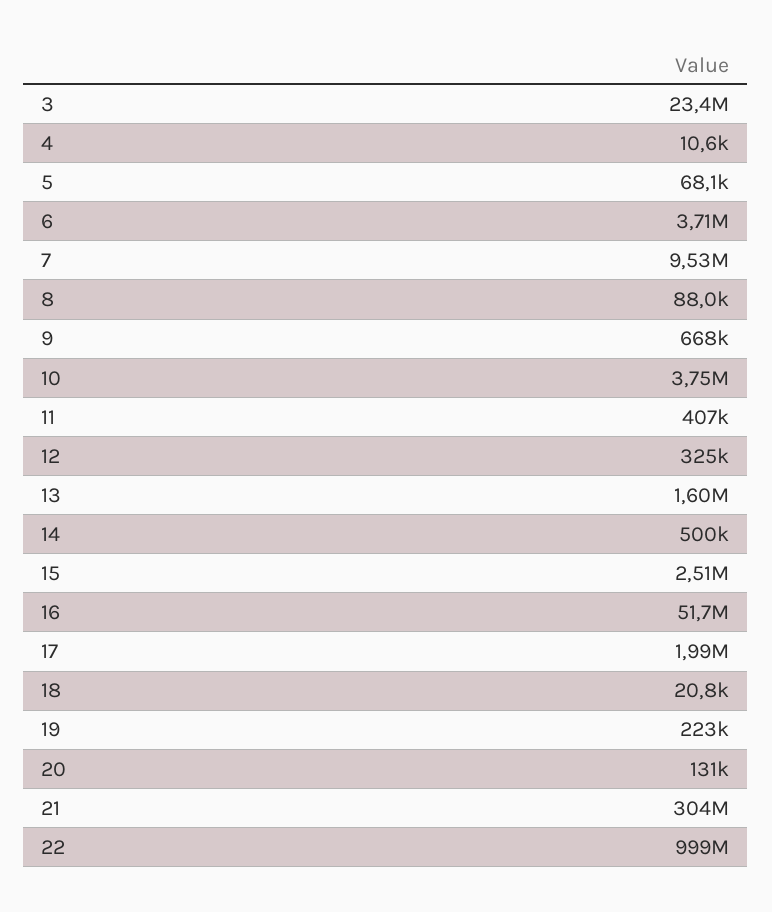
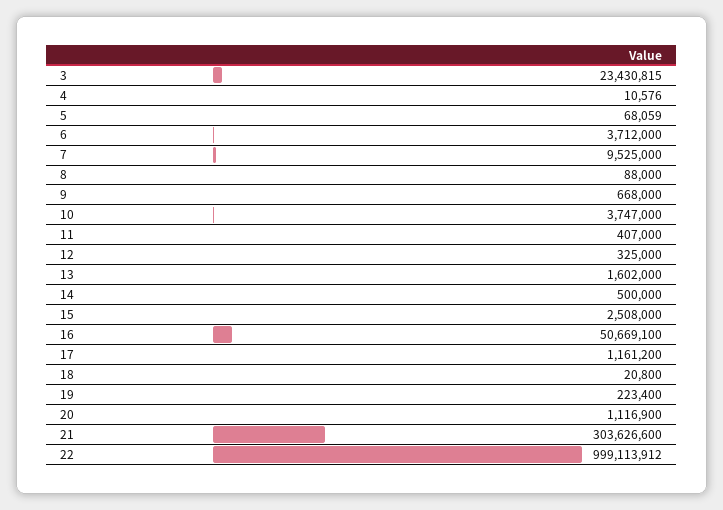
  {
    "3": 23430815,
    "4": 10576,
    "5": 68059,
    "6": 3712000,
    "7": 9525000,
    "8": 88000,
    "9": 668000,
    "10": 3747000,
    "11": 407000,
    "12": 325000,
    "13": 1602000,
    "14": 500000,
    "15": 2508000,
-   "16": 51700000,
+   "16": 50669100,
-   "17": 1990000,
+   "17": 1161200,
    "18": 20800,
    "19": 223400,
-   "20": 131000,
+   "20": 1116900,
    "21": 303626600,
    "22": 999113912
  }

